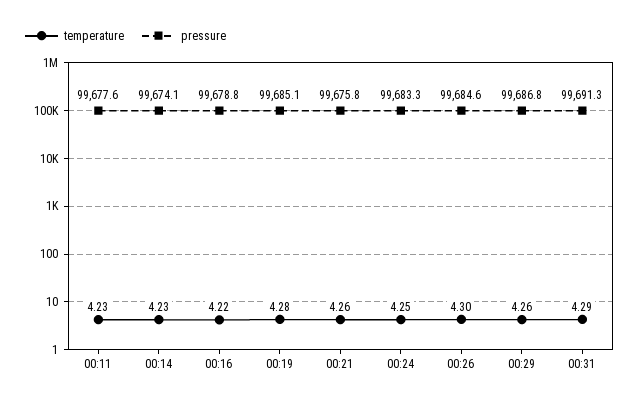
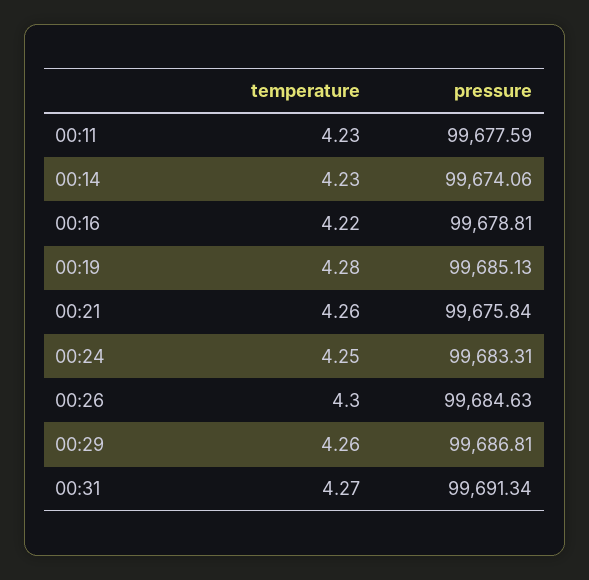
  {
    "temperature": {
      "00:11": 4.23,
      "00:14": 4.23,
      "00:16": 4.22,
      "00:19": 4.28,
      "00:21": 4.26,
      "00:24": 4.25,
      "00:26": 4.3,
      "00:29": 4.26,
-     "00:31": 4.29
+     "00:31": 4.27
    },
    "pressure": {
      "00:11": 99677.59,
      "00:14": 99674.06,
      "00:16": 99678.81,
      "00:19": 99685.13,
      "00:21": 99675.84,
      "00:24": 99683.31,
      "00:26": 99684.63,
      "00:29": 99686.81,
      "00:31": 99691.34
    }
  }

